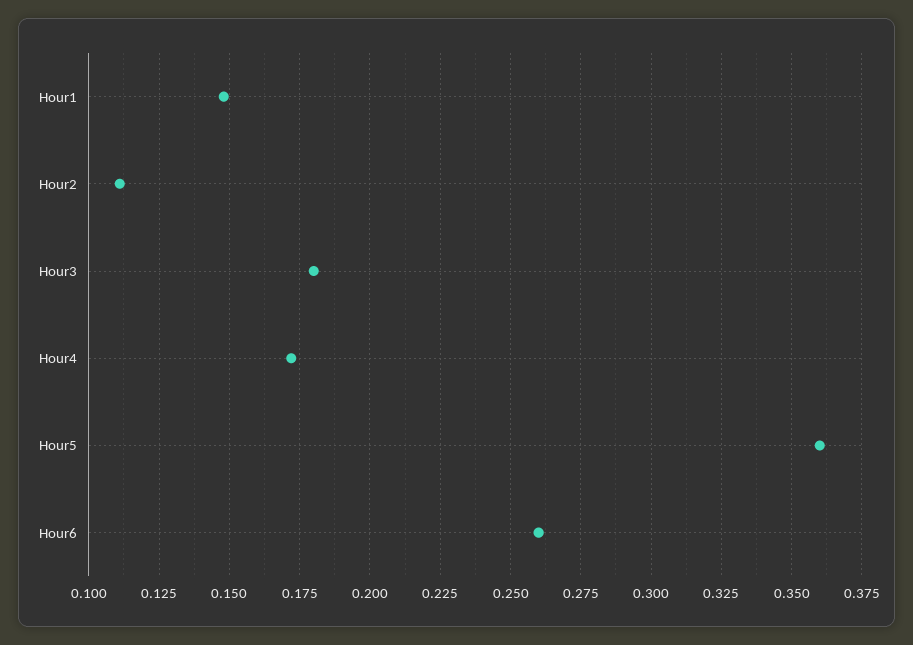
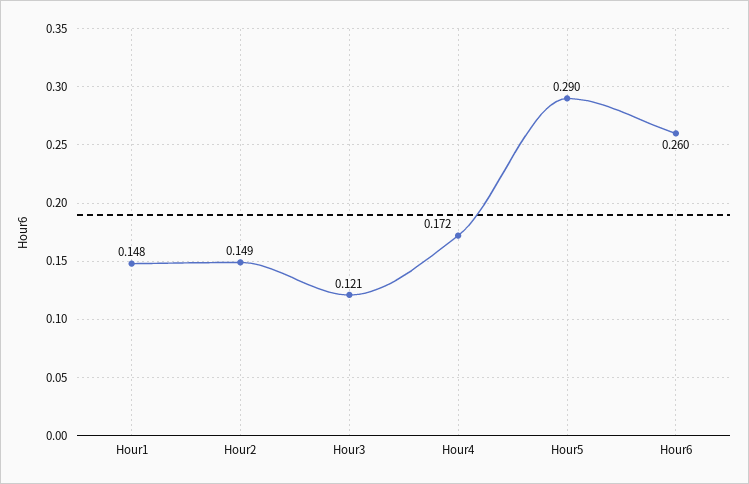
  {
    "Hour1": 0.148,
-   "Hour2": 0.11,
+   "Hour2": 0.149,
-   "Hour3": 0.18,
+   "Hour3": 0.121,
    "Hour4": 0.172,
-   "Hour5": 0.36,
+   "Hour5": 0.29,
    "Hour6": 0.26
  }

